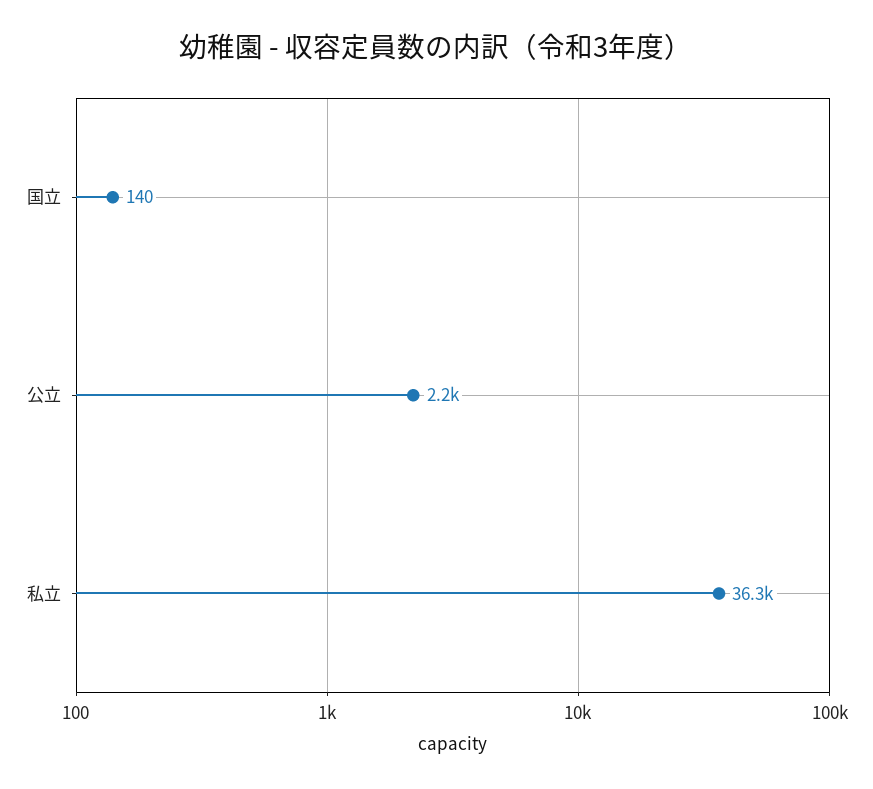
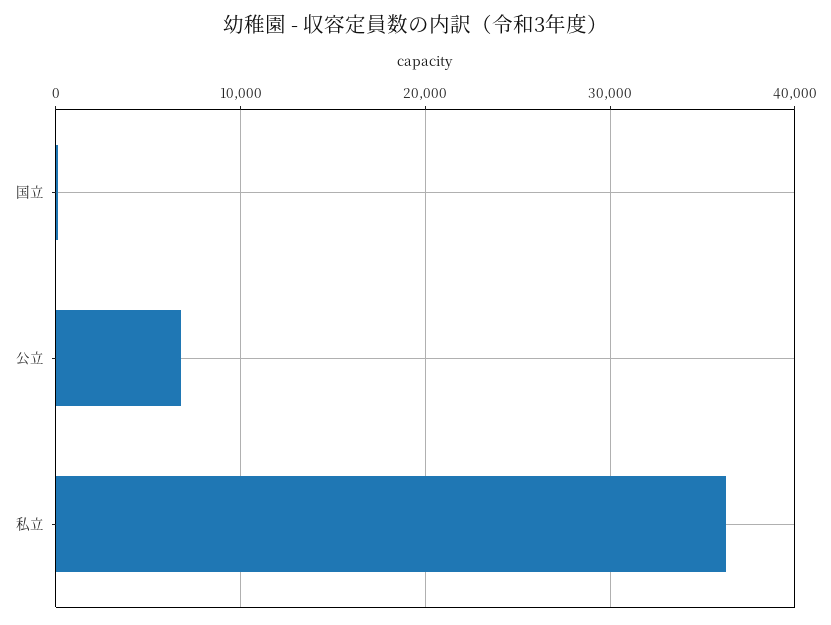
  {
    "国立": 140,
-   "公立": 2200,
+   "公立": 7000,
    "私立": 36300
  }

